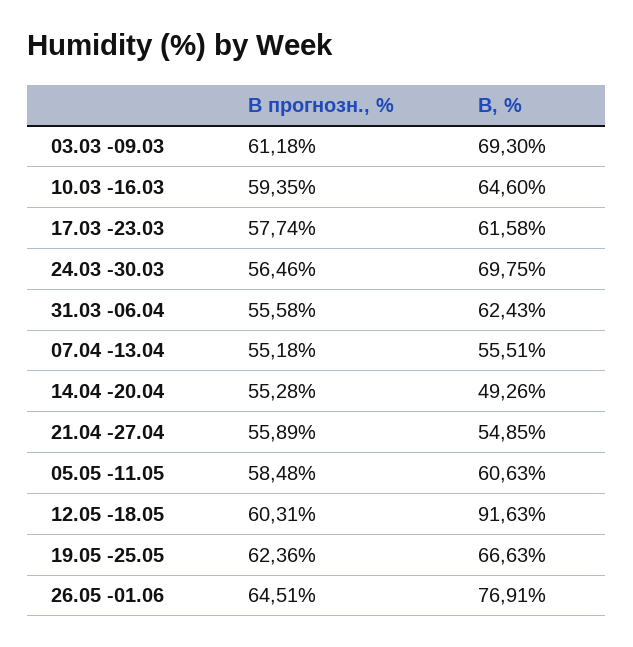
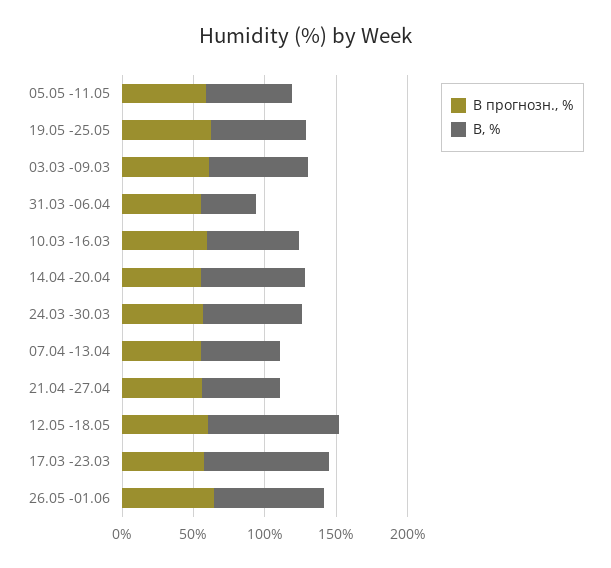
  {
    "В прогнозн., %": {
      "03.03 -09.03": 61.18,
      "10.03 -16.03": 59.35,
      "17.03 -23.03": 57.74,
      "24.03 -30.03": 56.46,
      "31.03 -06.04": 55.58,
      "07.04 -13.04": 55.18,
      "14.04 -20.04": 55.28,
      "21.04 -27.04": 55.89,
      "05.05 -11.05": 58.48,
      "12.05 -18.05": 60.31,
      "19.05 -25.05": 62.36,
      "26.05 -01.06": 64.51
    },
    "В, %": {
      "03.03 -09.03": 69.3,
      "10.03 -16.03": 64.6,
-     "17.03 -23.03": 61.58,
+     "17.03 -23.03": 90,
      "24.03 -30.03": 69.75,
-     "31.03 -06.04": 62.43,
+     "31.03 -06.04": 40,
      "07.04 -13.04": 55.51,
-     "14.04 -20.04": 49.26,
+     "14.04 -20.04": 70,
      "21.04 -27.04": 54.85,
      "05.05 -11.05": 60.63,
      "12.05 -18.05": 91.63,
      "19.05 -25.05": 66.63,
      "26.05 -01.06": 76.91
    }
  }

